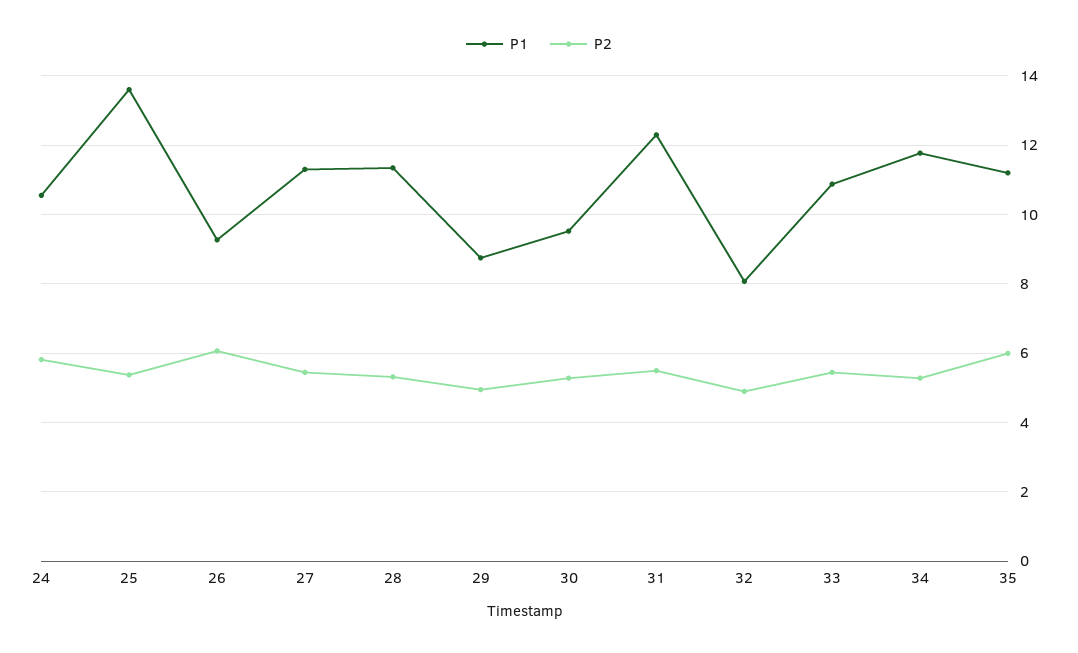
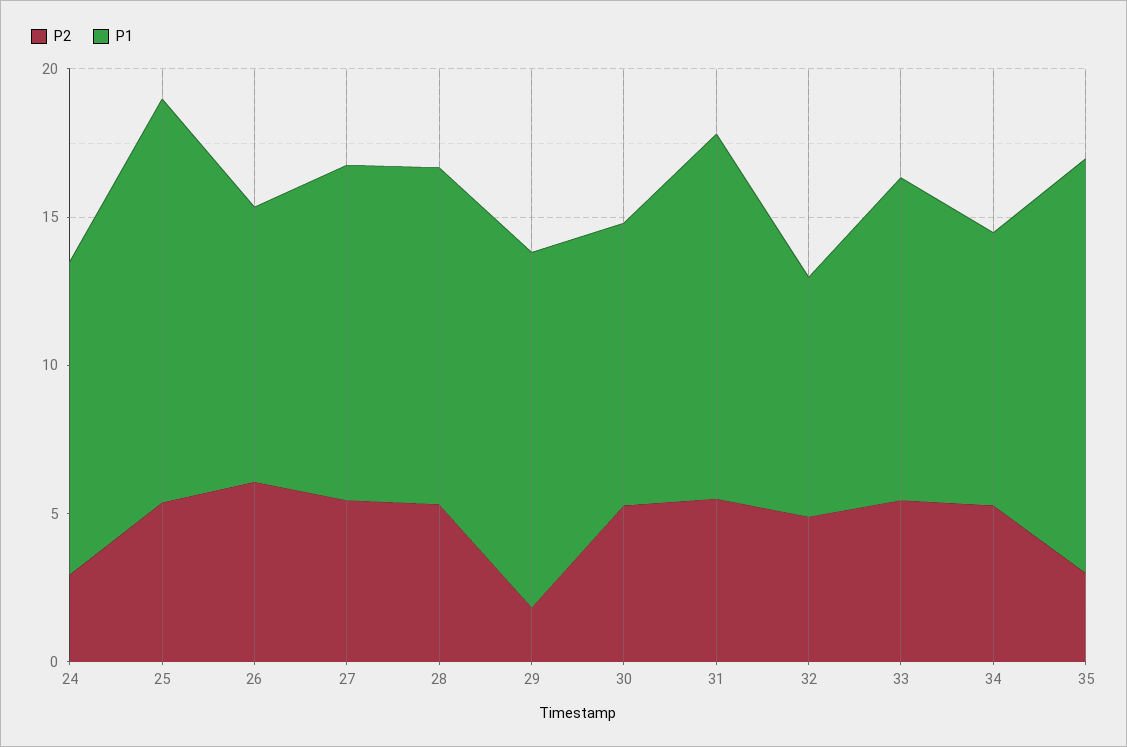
  {
    "P1": {
      "24": 10.6,
      "25": 13.6,
      "26": 9.2,
      "27": 11.4,
      "28": 11.4,
-     "29": 8.8,
+     "29": 12,
      "30": 9.6,
      "31": 12.4,
      "32": 8,
      "33": 10.8,
-     "34": 11.8,
+     "34": 9,
-     "35": 11.2
+     "35": 14
    },
    "P2": {
-     "24": 5.8,
+     "24": 3,
      "25": 5.4,
      "26": 6,
      "27": 5.4,
      "28": 5.4,
-     "29": 5,
+     "29": 2,
      "30": 5.2,
      "31": 5.6,
      "32": 5,
      "33": 5.4,
      "34": 5.2,
-     "35": 6
+     "35": 3
    }
  }

